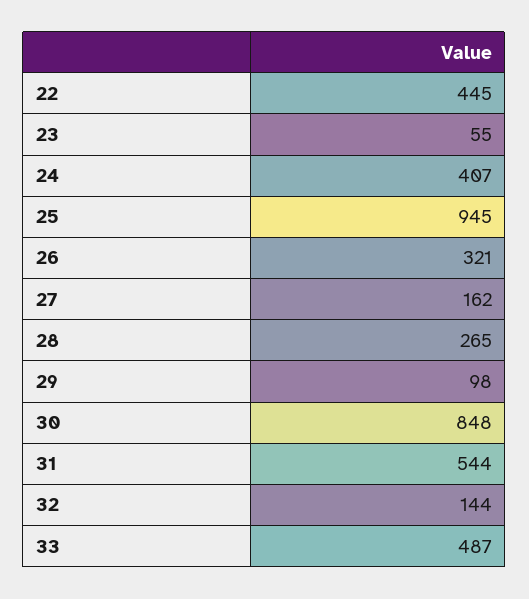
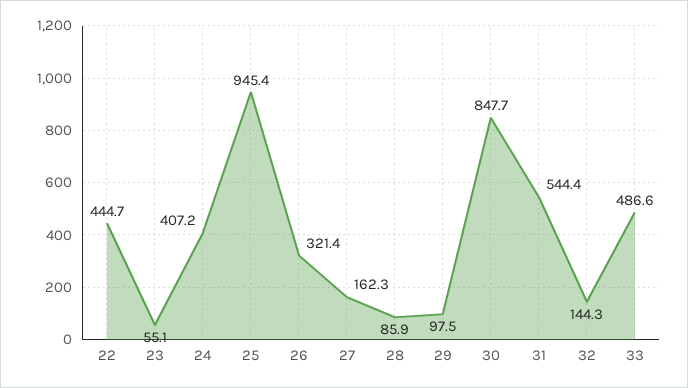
  {
    "22": 444.7,
    "23": 55.1,
    "24": 407.2,
    "25": 945.4,
    "26": 321.4,
    "27": 162.3,
-   "28": 265,
+   "28": 85.9,
    "29": 97.5,
    "30": 847.7,
    "31": 544.4,
    "32": 144.3,
    "33": 486.6
  }

